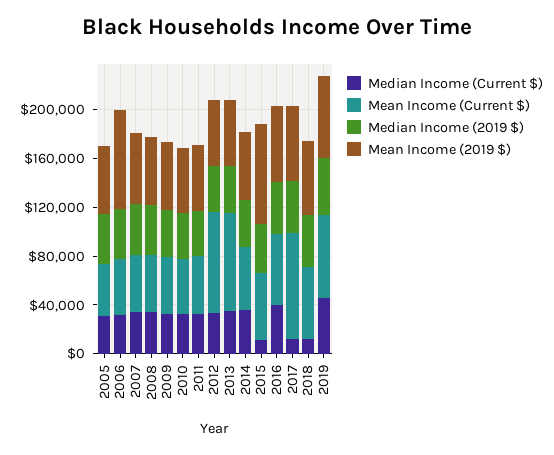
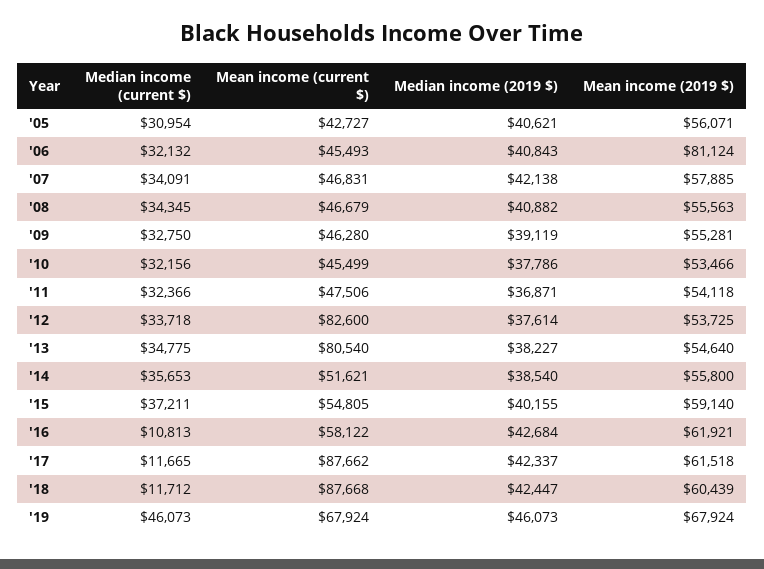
  {
    "Median Income (Current $)": {
      "2005": 30954,
      "2006": 32132,
      "2007": 34091,
      "2008": 34345,
      "2009": 32750,
      "2010": 32156,
      "2011": 32366,
      "2012": 33718,
      "2013": 34775,
      "2014": 35653,
-     "2015": 10000,
+     "2015": 37211,
-     "2016": 40000,
+     "2016": 10813,
      "2017": 11665,
      "2018": 11712,
      "2019": 46073
    },
    "Mean Income (Current $)": {
      "2005": 42727,
      "2006": 45493,
      "2007": 46831,
      "2008": 46679,
      "2009": 46280,
      "2010": 45499,
      "2011": 47506,
      "2012": 82600,
      "2013": 80540,
      "2014": 51621,
      "2015": 54805,
      "2016": 58122,
      "2017": 87662,
-     "2018": 60000,
+     "2018": 87668,
      "2019": 67924
    },
    "Median Income (2019 $)": {
      "2005": 40621,
      "2006": 40843,
      "2007": 42138,
      "2008": 40882,
      "2009": 39119,
      "2010": 37786,
      "2011": 36871,
      "2012": 37614,
      "2013": 38227,
      "2014": 38540,
      "2015": 40155,
      "2016": 42684,
      "2017": 42337,
      "2018": 42447,
      "2019": 46073
    },
    "Mean Income (2019 $)": {
      "2005": 56071,
      "2006": 81124,
      "2007": 57885,
      "2008": 55563,
      "2009": 55281,
      "2010": 53466,
      "2011": 54118,
      "2012": 53725,
      "2013": 54640,
      "2014": 55800,
-     "2015": 80000,
+     "2015": 59140,
      "2016": 61921,
      "2017": 61518,
      "2018": 60439,
      "2019": 67924
    }
  }

